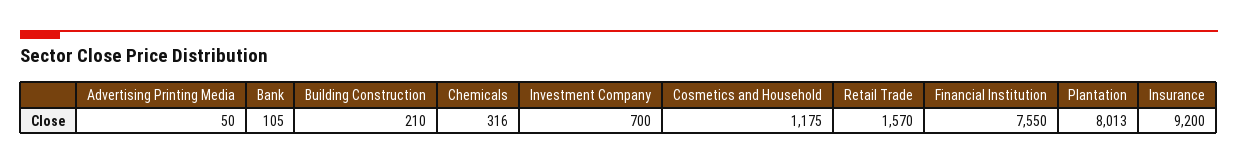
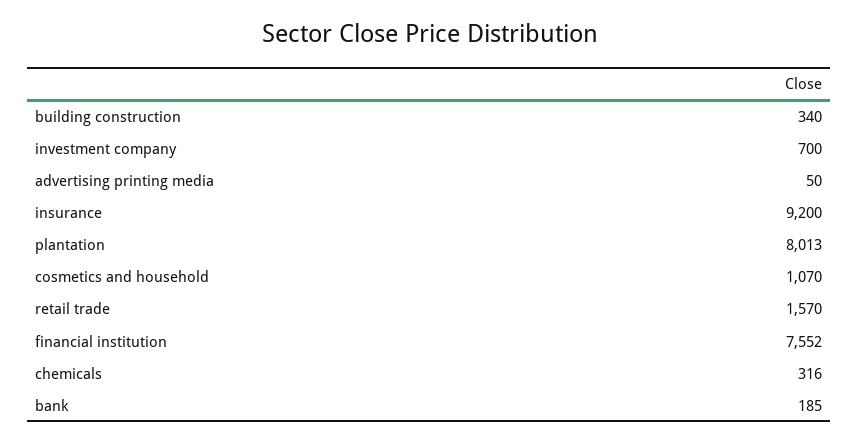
  {
    "Advertising Printing Media": 50,
-   "Bank": 105,
+   "Bank": 185,
-   "Building Construction": 210,
+   "Building Construction": 340,
    "Chemicals": 316,
    "Investment Company": 700,
-   "Cosmetics and Household": 1175,
+   "Cosmetics and Household": 1070,
    "Retail Trade": 1570,
-   "Financial Institution": 7550,
+   "Financial Institution": 7552,
    "Plantation": 8013,
    "Insurance": 9200
  }

